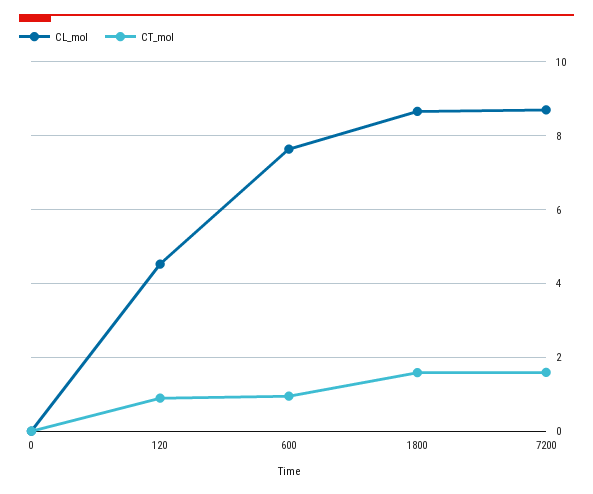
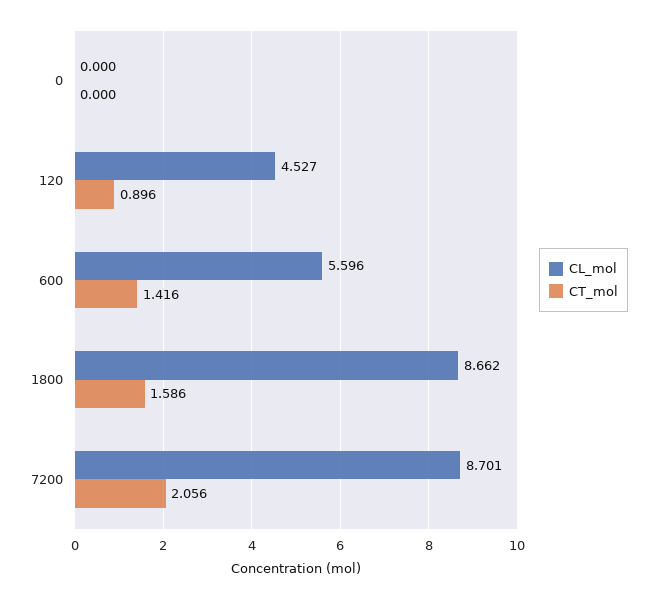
  {
    "CL_mol": {
      "0": 0,
      "120": 4.527,
-     "600": 7.6,
+     "600": 5.596,
      "1800": 8.662,
      "7200": 8.701
    },
    "CT_mol": {
      "0": 0,
      "120": 0.896,
-     "600": 1,
+     "600": 1.416,
      "1800": 1.586,
-     "7200": 1.6
+     "7200": 2.056
    }
  }

